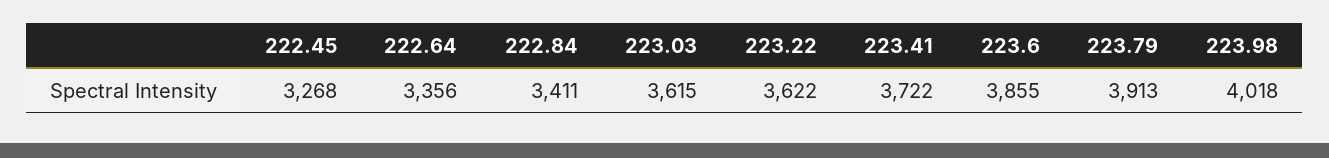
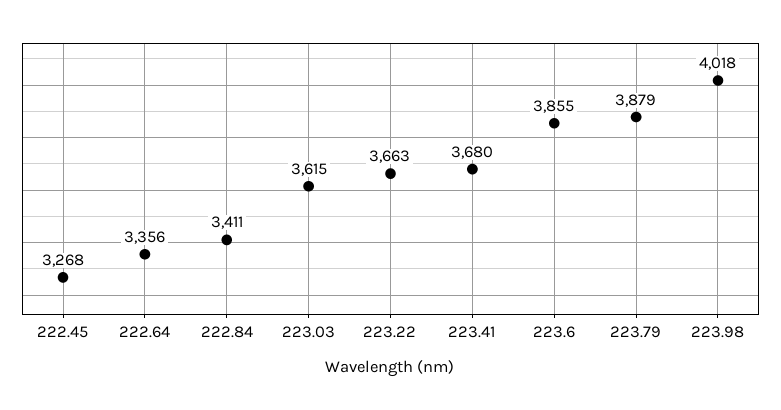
  {
    "222.45": 3268,
    "222.64": 3356,
    "222.84": 3411,
    "223.03": 3615,
-   "223.22": 3622,
+   "223.22": 3663,
-   "223.41": 3722,
+   "223.41": 3680,
    "223.6": 3855,
-   "223.79": 3913,
+   "223.79": 3879,
    "223.98": 4018
  }

